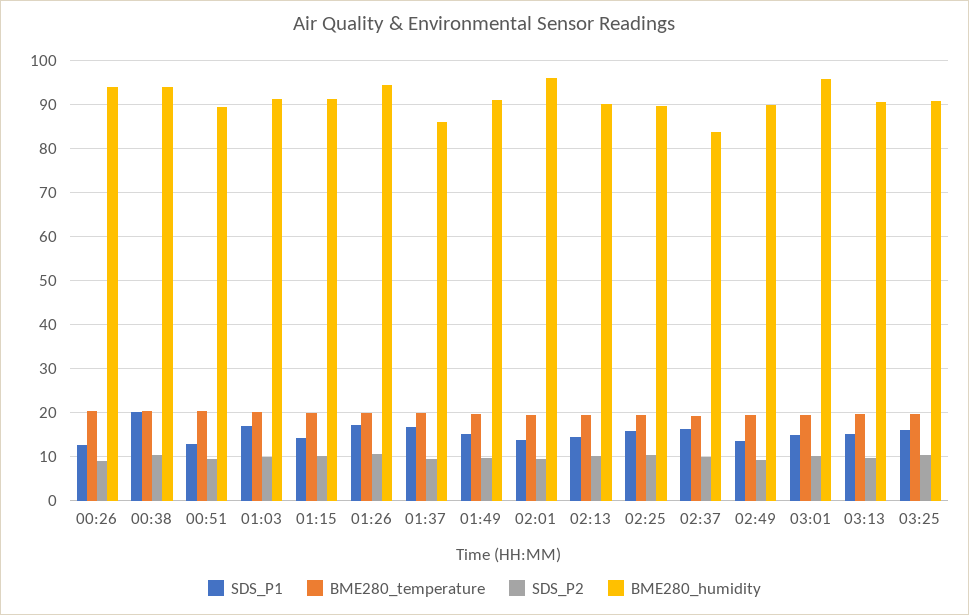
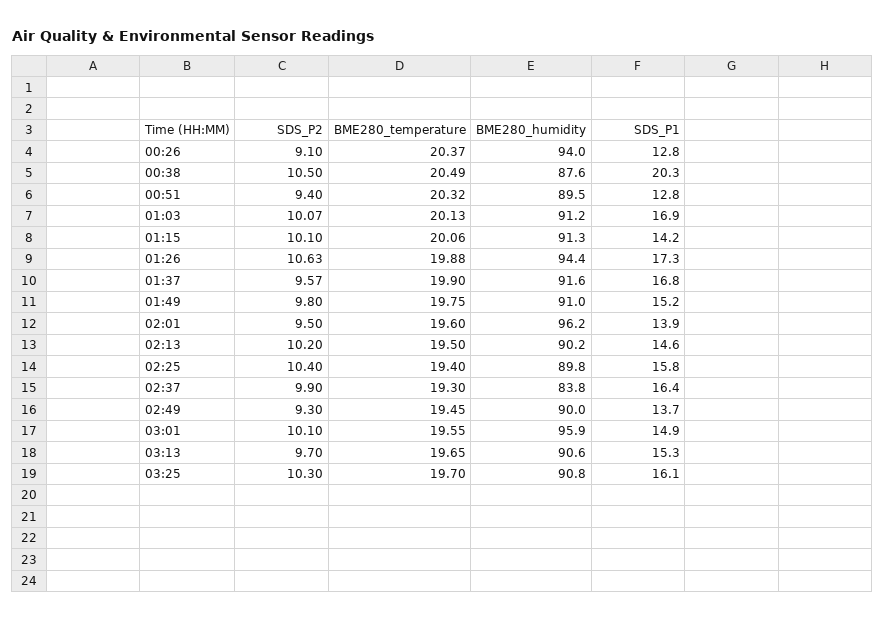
  {
    "SDS_P1": {
      "00:26": 12.8,
      "00:38": 20.3,
      "00:51": 12.8,
      "01:03": 16.9,
      "01:15": 14.2,
      "01:26": 17.3,
      "01:37": 16.8,
      "01:49": 15.2,
      "02:01": 13.9,
      "02:13": 14.6,
      "02:25": 15.8,
      "02:37": 16.4,
      "02:49": 13.7,
      "03:01": 14.9,
      "03:13": 15.3,
      "03:25": 16.1
    },
    "BME280_temperature": {
      "00:26": 20.37,
      "00:38": 20.49,
      "00:51": 20.32,
      "01:03": 20.13,
      "01:15": 20.06,
      "01:26": 19.88,
      "01:37": 19.9,
      "01:49": 19.75,
      "02:01": 19.6,
      "02:13": 19.5,
      "02:25": 19.4,
      "02:37": 19.3,
      "02:49": 19.45,
      "03:01": 19.55,
      "03:13": 19.65,
      "03:25": 19.7
    },
    "SDS_P2": {
      "00:26": 9.1,
      "00:38": 10.5,
      "00:51": 9.4,
      "01:03": 10.07,
      "01:15": 10.1,
      "01:26": 10.63,
      "01:37": 9.57,
      "01:49": 9.8,
      "02:01": 9.5,
      "02:13": 10.2,
      "02:25": 10.4,
      "02:37": 9.9,
      "02:49": 9.3,
      "03:01": 10.1,
      "03:13": 9.7,
      "03:25": 10.3
    },
    "BME280_humidity": {
      "00:26": 94,
-     "00:38": 94,
+     "00:38": 87.6,
      "00:51": 89.5,
      "01:03": 91.2,
      "01:15": 91.3,
      "01:26": 94.4,
-     "01:37": 86,
+     "01:37": 91.6,
      "01:49": 91,
      "02:01": 96.2,
      "02:13": 90.2,
      "02:25": 89.8,
      "02:37": 83.8,
      "02:49": 90,
      "03:01": 95.9,
      "03:13": 90.6,
      "03:25": 90.8
    }
  }

